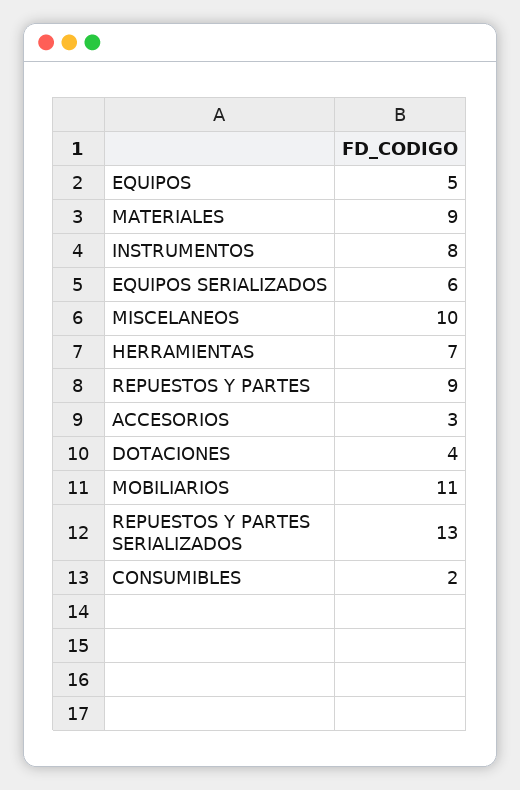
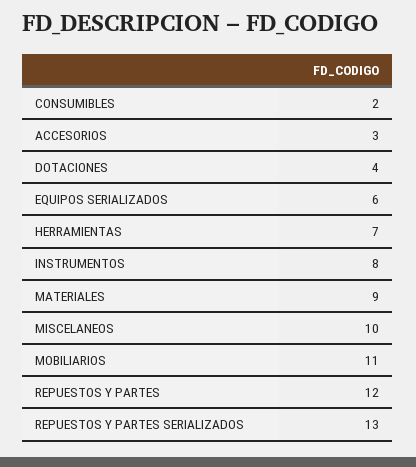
  {
-   "EQUIPOS": 5,
    "MATERIALES": 9,
    "INSTRUMENTOS": 8,
    "EQUIPOS SERIALIZADOS": 6,
    "MISCELANEOS": 10,
    "HERRAMIENTAS": 7,
-   "REPUESTOS Y PARTES": 9,
+   "REPUESTOS Y PARTES": 12,
    "ACCESORIOS": 3,
    "DOTACIONES": 4,
    "MOBILIARIOS": 11,
    "REPUESTOS Y PARTES SERIALIZADOS": 13,
    "CONSUMIBLES": 2
  }

